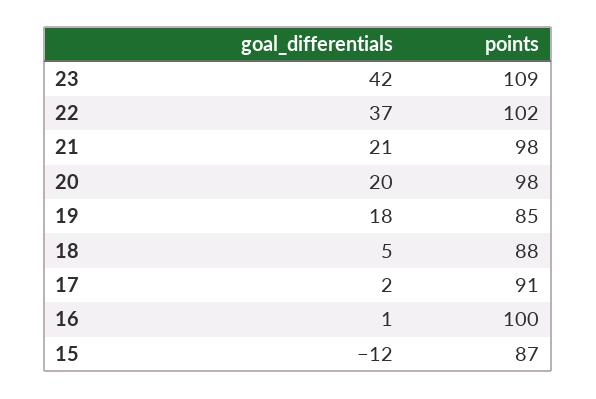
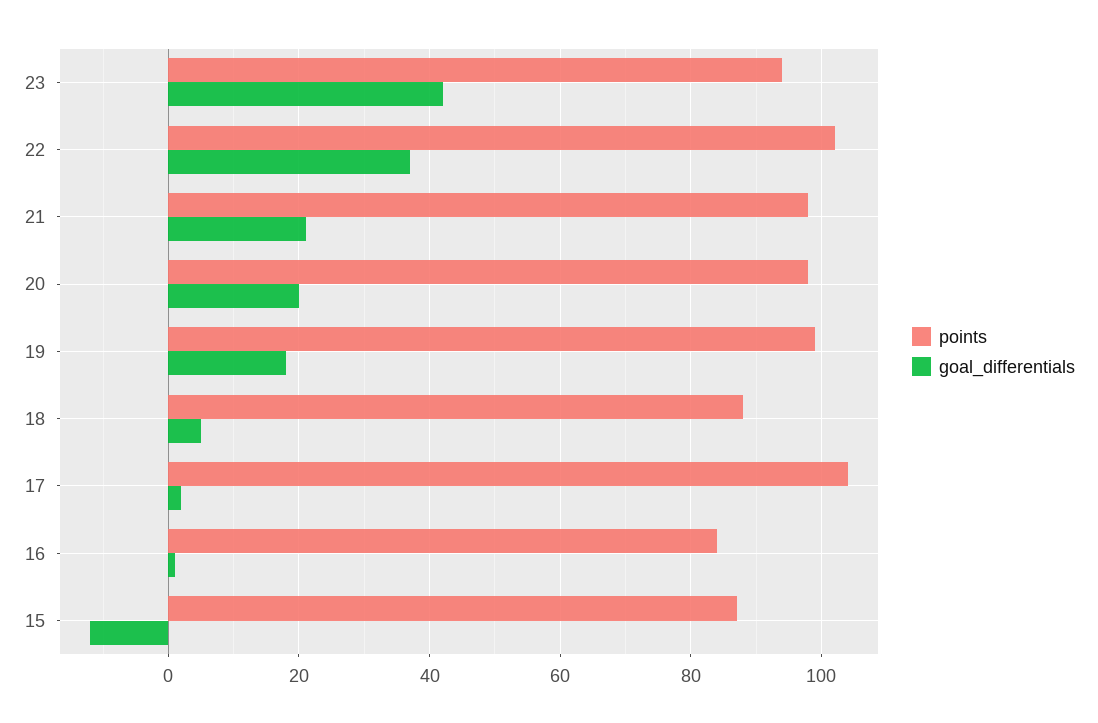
  {
    "goal_differentials": {
      "23": 42,
      "22": 37,
      "21": 21,
      "20": 20,
      "19": 18,
      "18": 5,
      "17": 2,
      "16": 1,
      "15": -12
    },
    "points": {
-     "23": 109,
+     "23": 95,
      "22": 102,
      "21": 98,
      "20": 98,
-     "19": 85,
+     "19": 100,
      "18": 88,
-     "17": 91,
+     "17": 105,
-     "16": 100,
+     "16": 85,
      "15": 87
    }
  }

